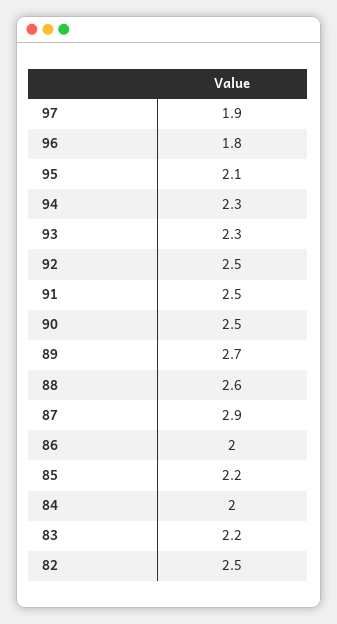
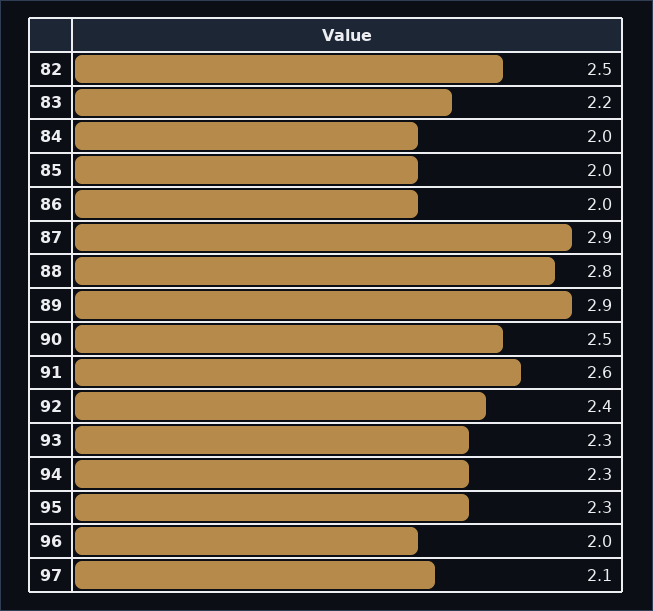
  {
-   "97": 1.9,
+   "97": 2.1,
-   "96": 1.8,
+   "96": 2,
-   "95": 2.1,
+   "95": 2.3,
    "94": 2.3,
    "93": 2.3,
-   "92": 2.5,
+   "92": 2.4,
-   "91": 2.5,
+   "91": 2.6,
    "90": 2.5,
-   "89": 2.7,
+   "89": 2.9,
-   "88": 2.6,
+   "88": 2.8,
    "87": 2.9,
    "86": 2,
-   "85": 2.2,
+   "85": 2,
    "84": 2,
    "83": 2.2,
    "82": 2.5
  }

